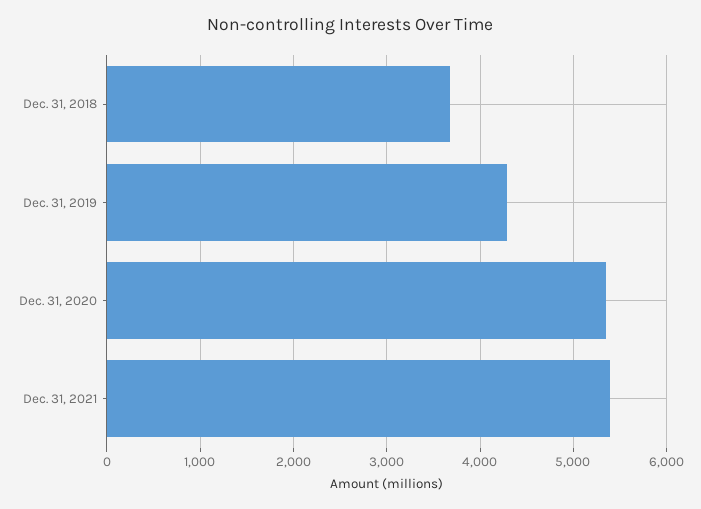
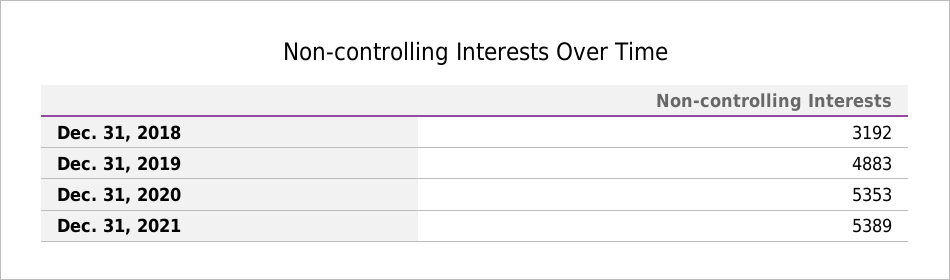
  {
-   "Dec. 31, 2018": 3700,
+   "Dec. 31, 2018": 3192,
-   "Dec. 31, 2019": 4300,
+   "Dec. 31, 2019": 4883,
    "Dec. 31, 2020": 5353,
    "Dec. 31, 2021": 5389
  }

